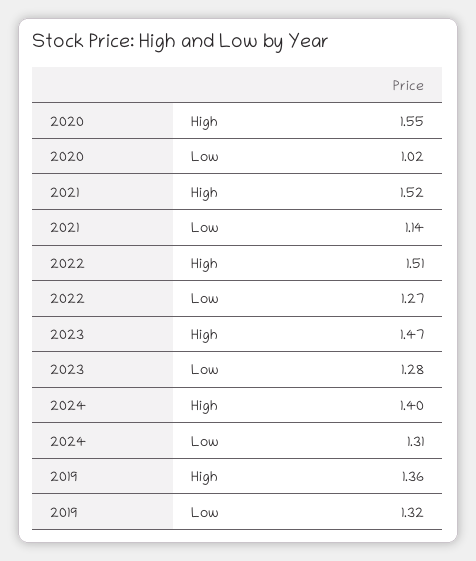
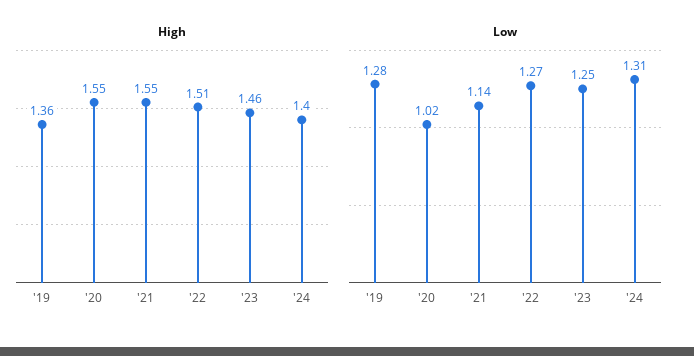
  {
    "High": {
      "2020": 1.55,
-     "2021": 1.52,
+     "2021": 1.55,
      "2022": 1.51,
-     "2023": 1.47,
+     "2023": 1.46,
      "2024": 1.4,
      "2019": 1.36
    },
    "Low": {
      "2020": 1.02,
      "2021": 1.14,
      "2022": 1.27,
-     "2023": 1.28,
+     "2023": 1.25,
      "2024": 1.31,
-     "2019": 1.32
+     "2019": 1.28
    }
  }

